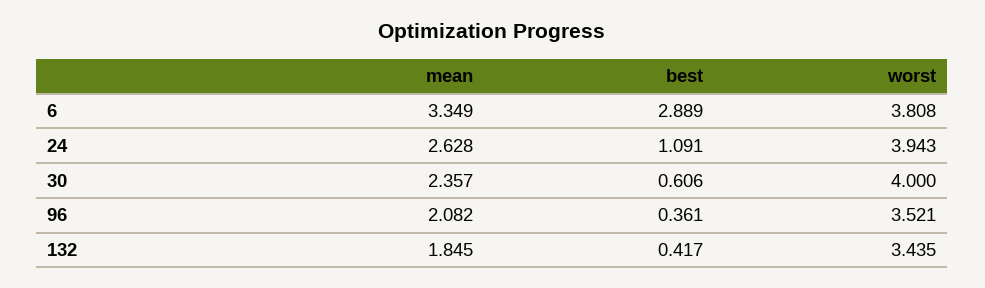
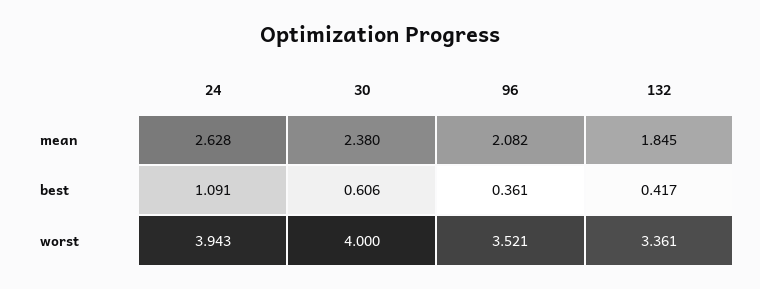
  {
    "mean": {
-     "6": 3.349,
      "24": 2.628,
-     "30": 2.357,
+     "30": 2.38,
      "96": 2.082,
      "132": 1.845
    },
    "best": {
-     "6": 2.889,
      "24": 1.091,
      "30": 0.606,
      "96": 0.361,
      "132": 0.417
    },
    "worst": {
-     "6": 3.808,
      "24": 3.943,
      "30": 4,
      "96": 3.521,
-     "132": 3.435
+     "132": 3.361
    }
  }

